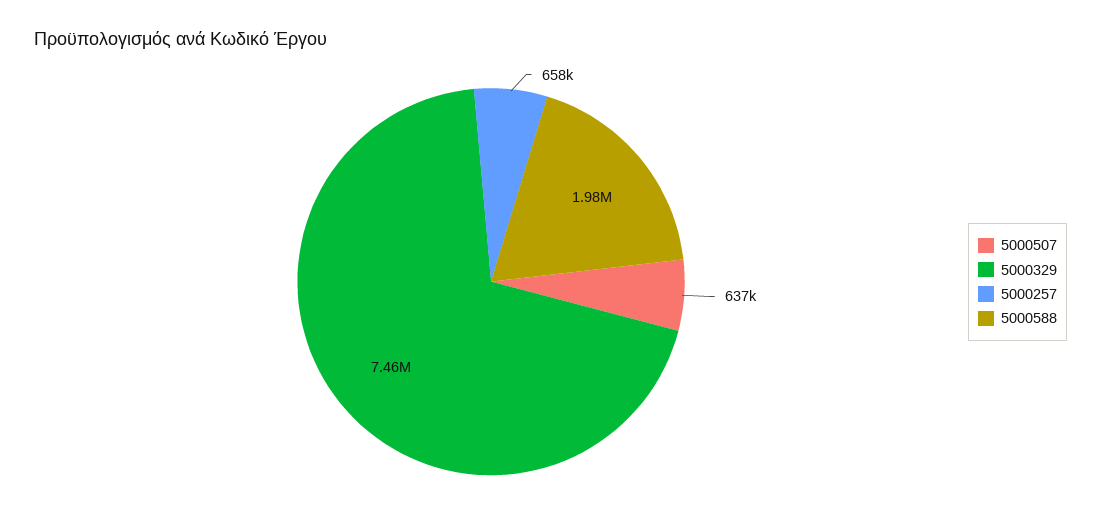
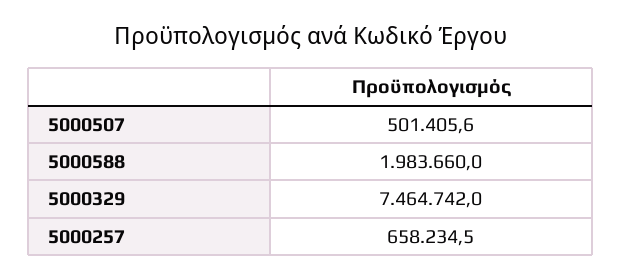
  {
-   "5000507": 637000,
+   "5000507": 501405.6,
    "5000329": 7464742,
    "5000257": 658234.5,
    "5000588": 1983660
  }

